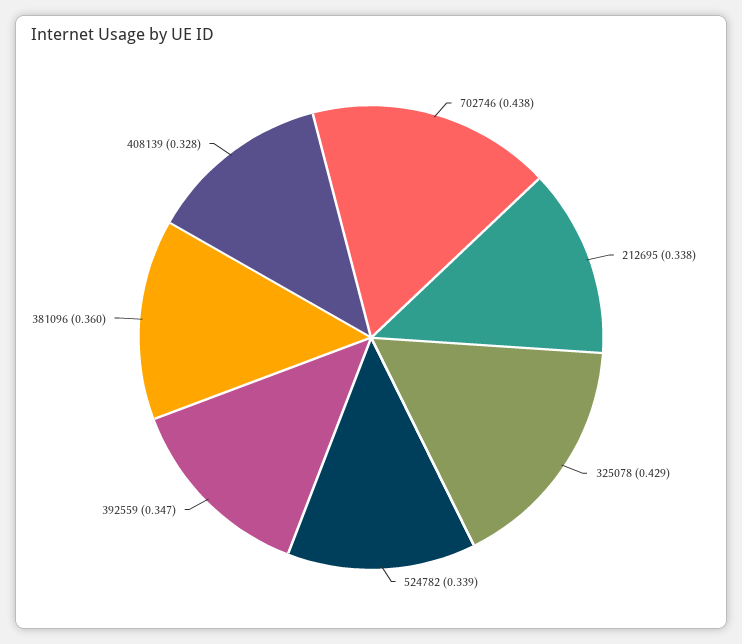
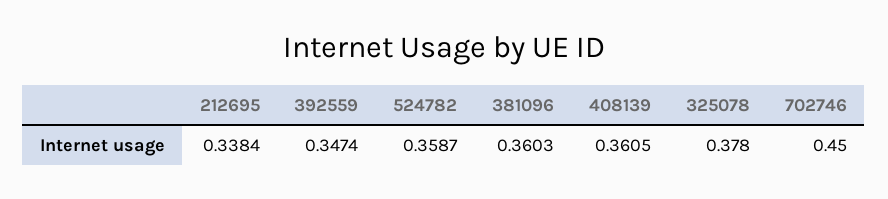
  {
-   "702746": 0.438,
+   "702746": 0.45,
    "212695": 0.3384,
-   "325078": 0.429,
+   "325078": 0.378,
-   "524782": 0.339,
+   "524782": 0.3587,
    "392559": 0.3474,
    "381096": 0.3603,
-   "408139": 0.328
+   "408139": 0.3605
  }

